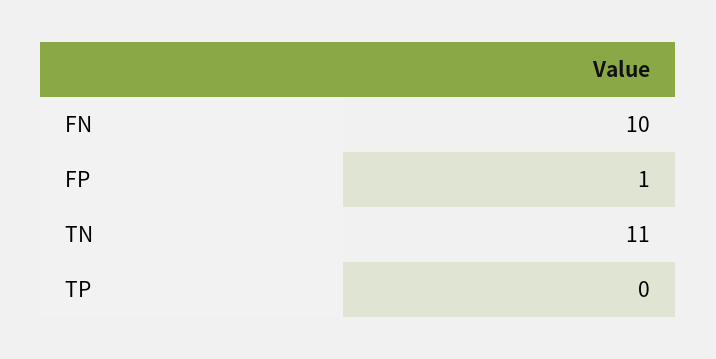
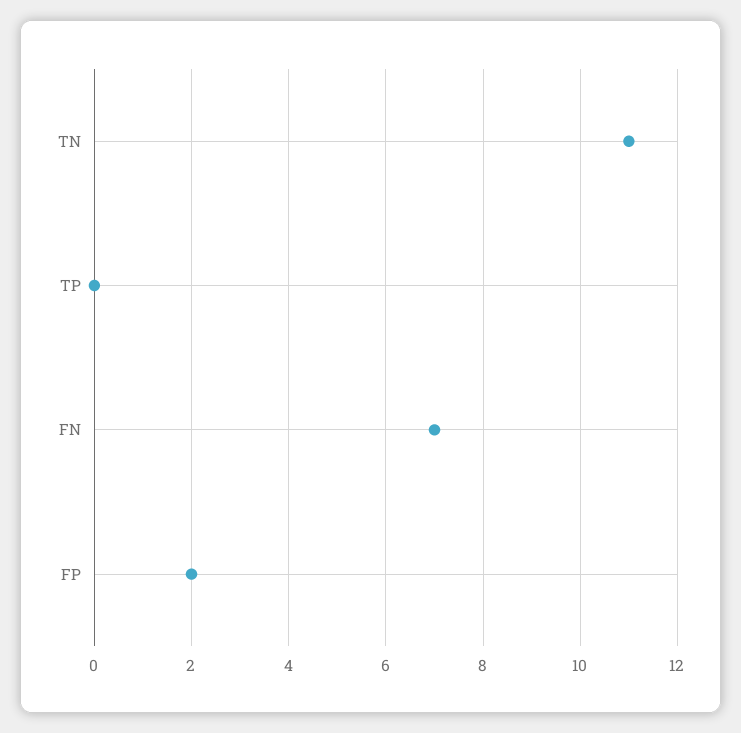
  {
-   "FN": 10,
+   "FN": 7,
-   "FP": 1,
+   "FP": 2,
    "TN": 11,
    "TP": 0
  }

